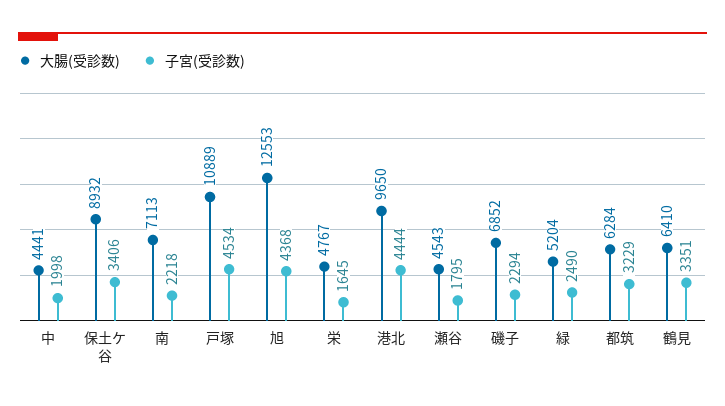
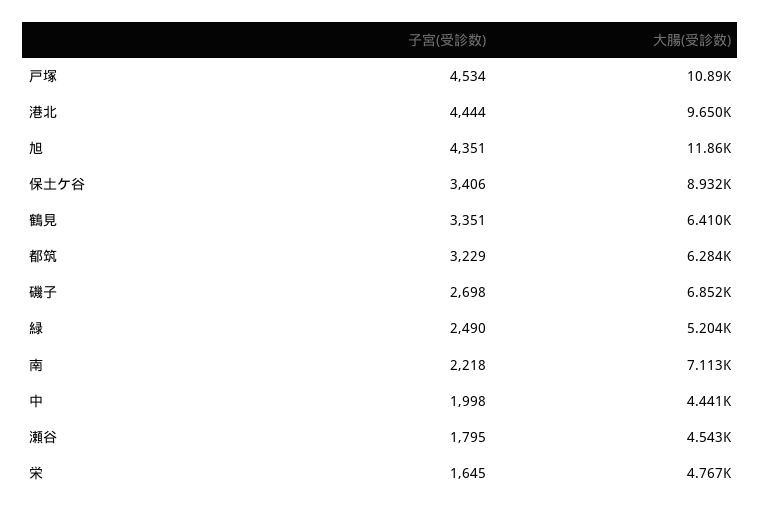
  {
    "大腸(受診数)": {
      "中": 4441,
      "保土ケ谷": 8932,
      "南": 7113,
      "戸塚": 10889,
-     "旭": 12553,
+     "旭": 11860,
      "栄": 4767,
      "港北": 9650,
      "瀬谷": 4543,
      "磯子": 6852,
      "緑": 5204,
      "都筑": 6284,
      "鶴見": 6410
    },
    "子宮(受診数)": {
      "中": 1998,
      "保土ケ谷": 3406,
      "南": 2218,
      "戸塚": 4534,
-     "旭": 4368,
+     "旭": 4351,
      "栄": 1645,
      "港北": 4444,
      "瀬谷": 1795,
-     "磯子": 2294,
+     "磯子": 2698,
      "緑": 2490,
      "都筑": 3229,
      "鶴見": 3351
    }
  }

